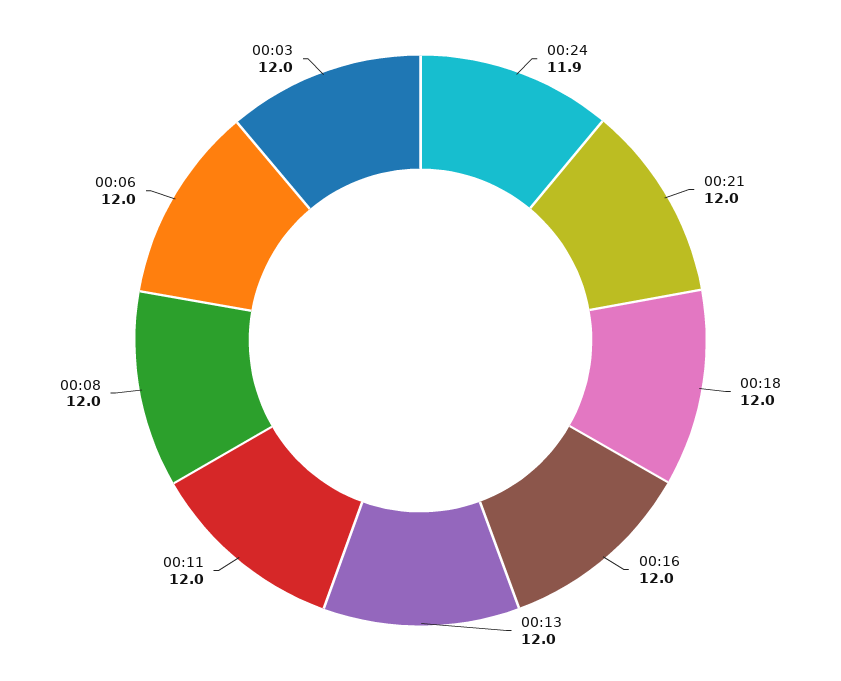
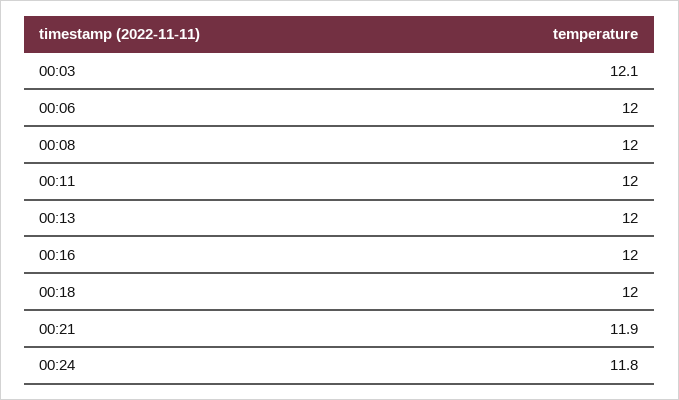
  {
-   "00:24": 11.9,
+   "00:24": 11.8,
-   "00:21": 12,
+   "00:21": 11.9,
    "00:18": 12,
    "00:16": 12,
    "00:13": 12,
    "00:11": 12,
    "00:08": 12,
    "00:06": 12,
-   "00:03": 12
+   "00:03": 12.1
  }

